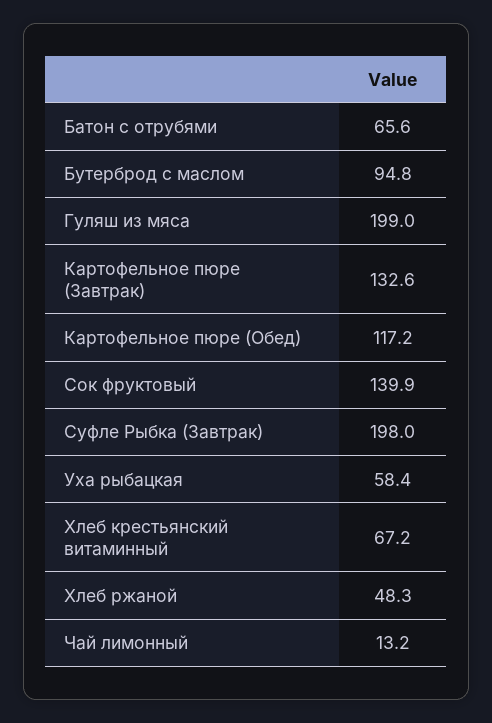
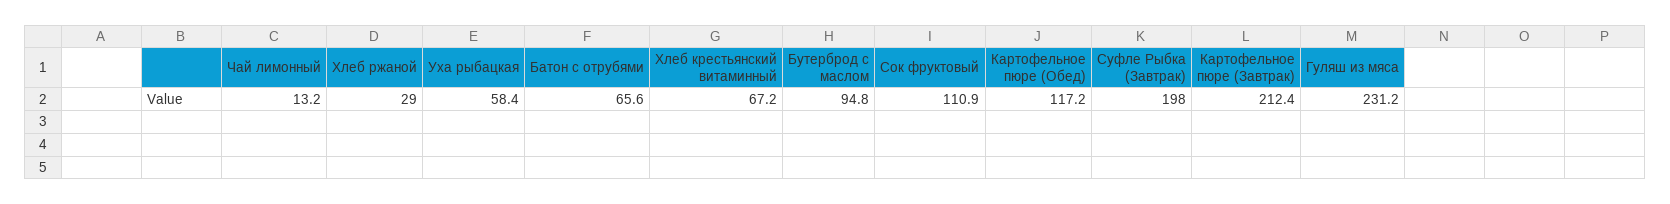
  {
    "Батон с отрубями": 65.6,
    "Бутерброд с маслом": 94.8,
-   "Гуляш из мяса": 199,
+   "Гуляш из мяса": 231.2,
-   "Картофельное пюре (Завтрак)": 132.6,
+   "Картофельное пюре (Завтрак)": 212.4,
    "Картофельное пюре (Обед)": 117.2,
-   "Сок фруктовый": 139.9,
+   "Сок фруктовый": 110.9,
    "Суфле Рыбка (Завтрак)": 198,
    "Уха рыбацкая": 58.4,
    "Хлеб крестьянский витаминный": 67.2,
-   "Хлеб ржаной": 48.3,
+   "Хлеб ржаной": 29,
    "Чай лимонный": 13.2
  }

